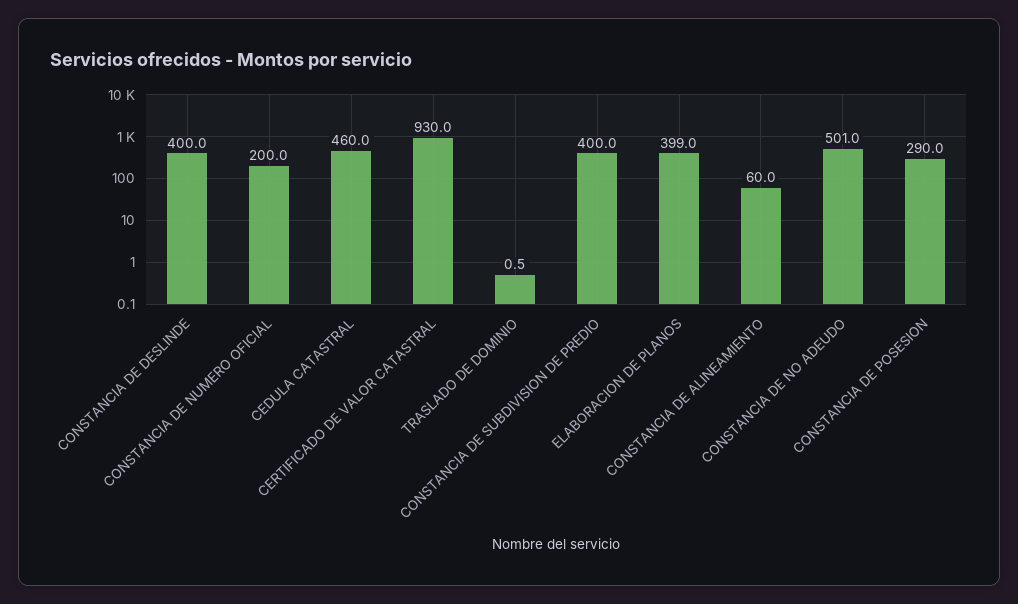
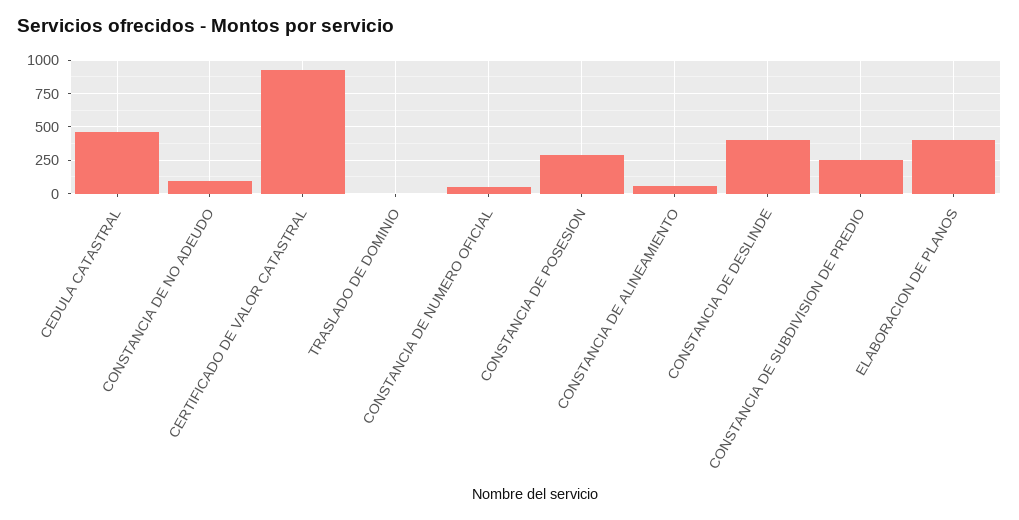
  {
    "CONSTANCIA DE DESLINDE": 400,
-   "CONSTANCIA DE NUMERO OFICIAL": 200,
+   "CONSTANCIA DE NUMERO OFICIAL": 50,
    "CEDULA CATASTRAL": 460,
    "CERTIFICADO DE VALOR CATASTRAL": 930,
    "TRASLADO DE DOMINIO": 0.5,
-   "CONSTANCIA DE SUBDIVISION DE PREDIO": 400,
+   "CONSTANCIA DE SUBDIVISION DE PREDIO": 250,
    "ELABORACION DE PLANOS": 399,
    "CONSTANCIA DE ALINEAMIENTO": 60,
-   "CONSTANCIA DE NO ADEUDO": 501,
+   "CONSTANCIA DE NO ADEUDO": 100,
    "CONSTANCIA DE POSESION": 290
  }

